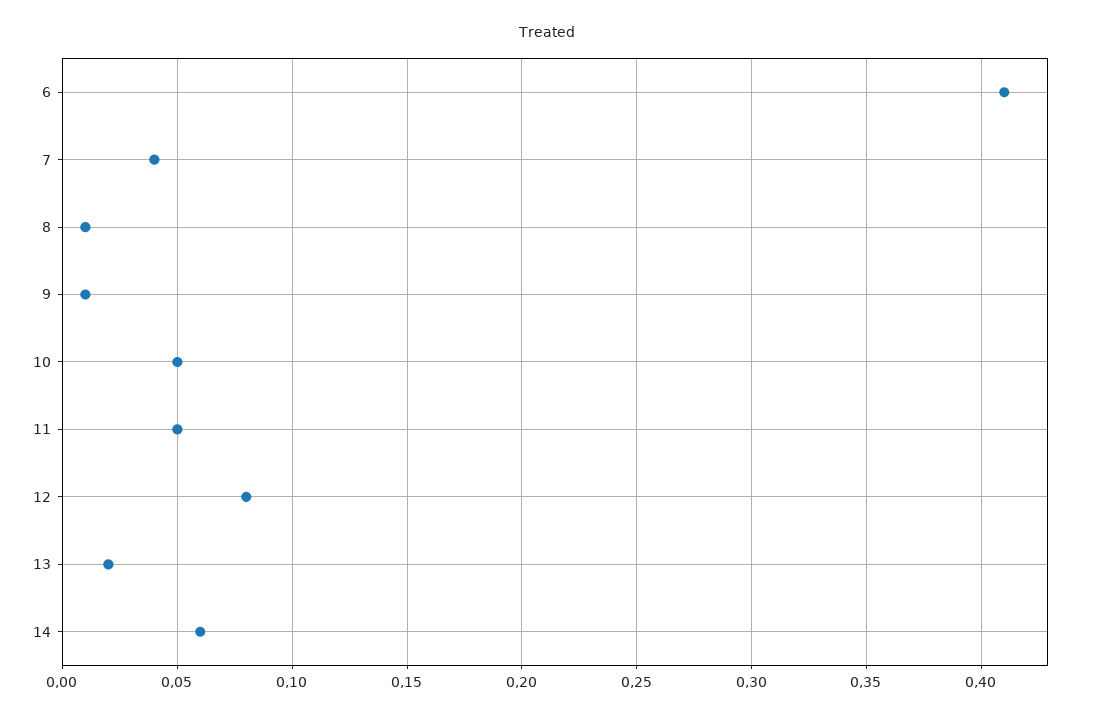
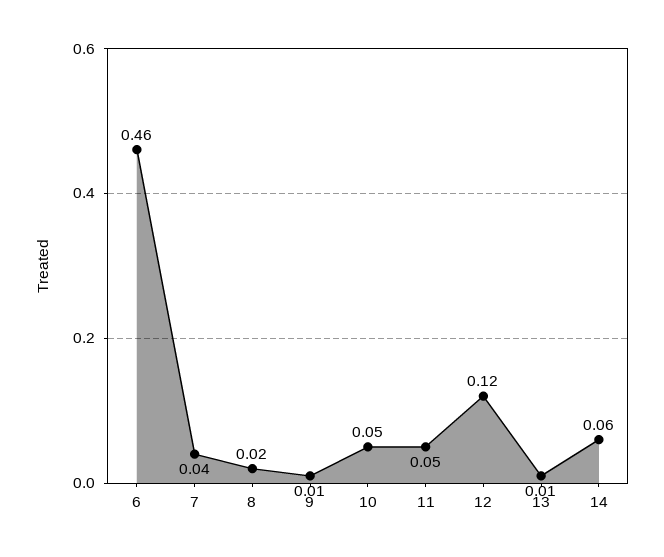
  {
-   "6": 0.41,
+   "6": 0.46,
    "7": 0.04,
-   "8": 0.01,
+   "8": 0.02,
    "9": 0.01,
    "10": 0.05,
    "11": 0.05,
-   "12": 0.08,
+   "12": 0.12,
-   "13": 0.02,
+   "13": 0.01,
    "14": 0.06
  }

